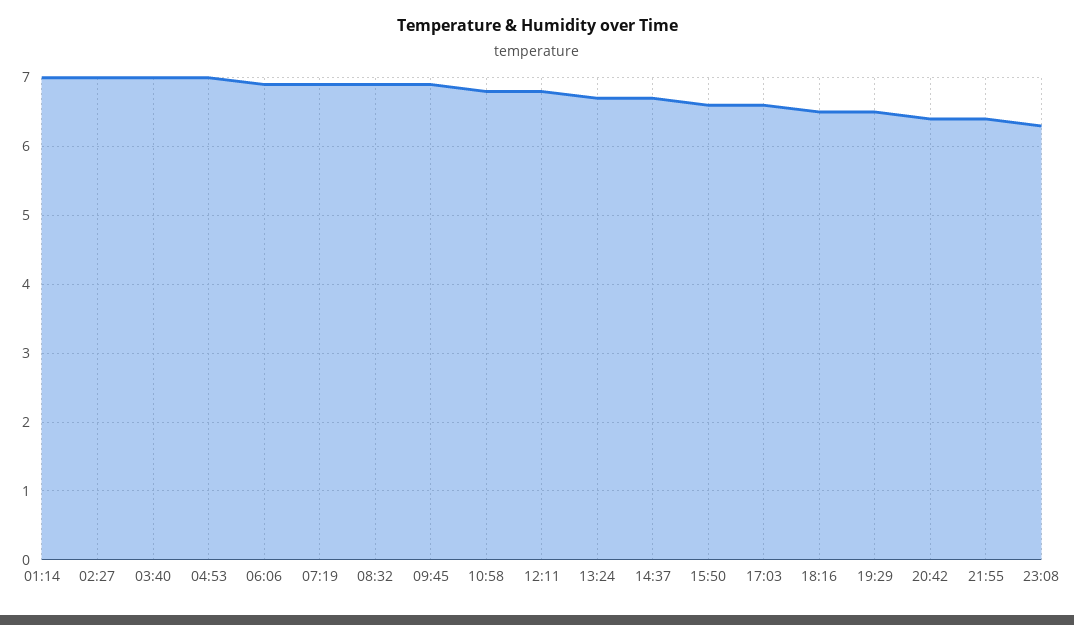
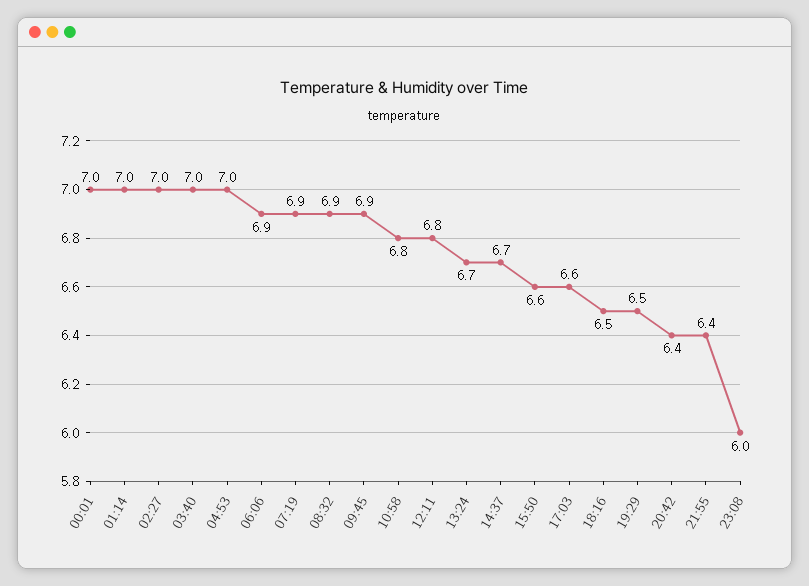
  {
    "01:14": 7,
    "02:27": 7,
    "03:40": 7,
    "04:53": 7,
    "06:06": 6.9,
    "07:19": 6.9,
    "08:32": 6.9,
    "09:45": 6.9,
    "10:58": 6.8,
    "12:11": 6.8,
    "13:24": 6.7,
    "14:37": 6.7,
    "15:50": 6.6,
    "17:03": 6.6,
    "18:16": 6.5,
    "19:29": 6.5,
    "20:42": 6.4,
    "21:55": 6.4,
-   "23:08": 6.3
+   "23:08": 6,
+   "00:01": 7
  }

